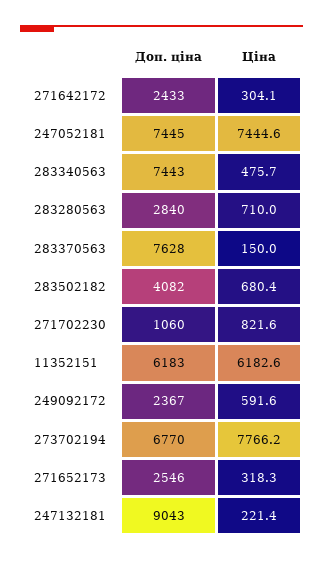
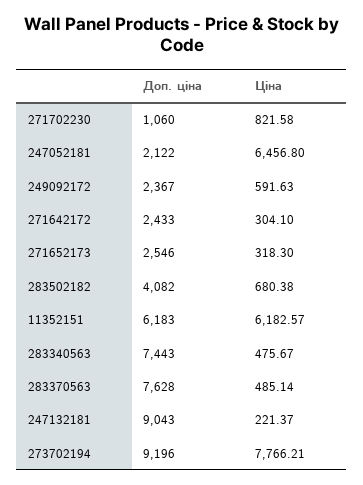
  {
    "Доп. ціна": {
      "271642172": 2433,
-     "247052181": 7445,
+     "247052181": 2122,
      "283340563": 7443,
-     "283280563": 2840,
      "283370563": 7628,
      "283502182": 4082,
      "271702230": 1060,
      "11352151": 6183,
      "249092172": 2367,
-     "273702194": 6770,
+     "273702194": 9196,
      "271652173": 2546,
      "247132181": 9043
    },
    "Ціна": {
      "271642172": 304.1,
-     "247052181": 7444.6,
+     "247052181": 6456.8,
      "283340563": 475.67,
-     "283280563": 710,
-     "283370563": 150,
+     "283370563": 485.14,
      "283502182": 680.38,
      "271702230": 821.58,
      "11352151": 6182.57,
      "249092172": 591.63,
      "273702194": 7766.21,
      "271652173": 318.3,
      "247132181": 221.37
    }
  }

